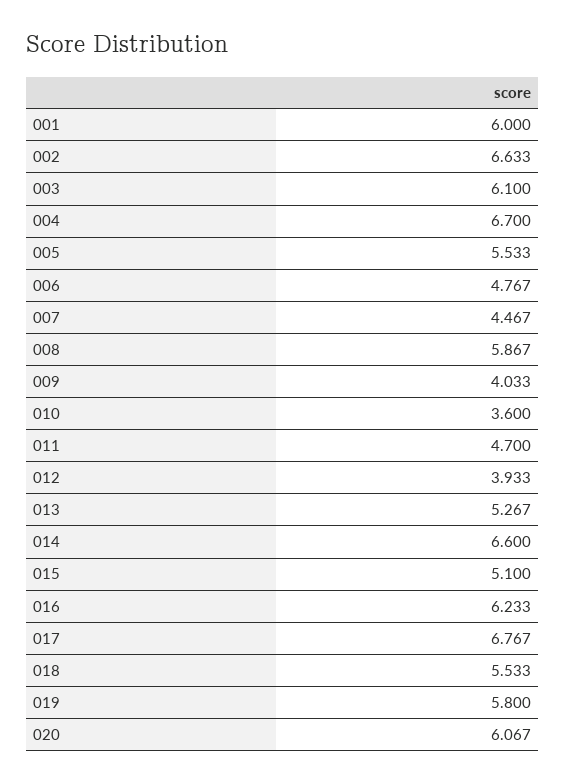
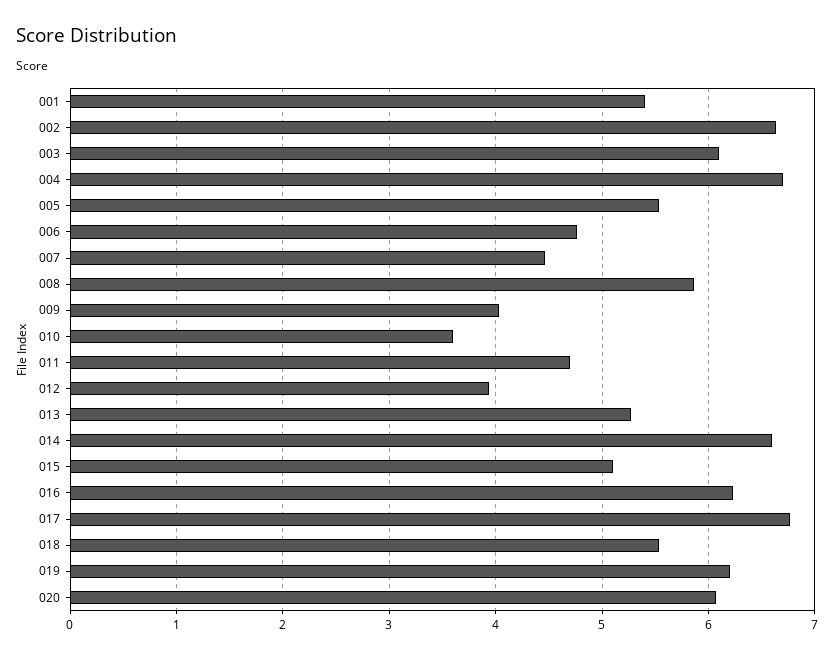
  {
-   "001": 6,
+   "001": 5.4,
    "002": 6.633,
    "003": 6.1,
    "004": 6.7,
    "005": 5.533,
    "006": 4.767,
    "007": 4.467,
    "008": 5.867,
    "009": 4.033,
    "010": 3.6,
    "011": 4.7,
    "012": 3.933,
    "013": 5.267,
    "014": 6.6,
    "015": 5.1,
    "016": 6.233,
    "017": 6.767,
    "018": 5.533,
-   "019": 5.8,
+   "019": 6.2,
    "020": 6.067
  }

